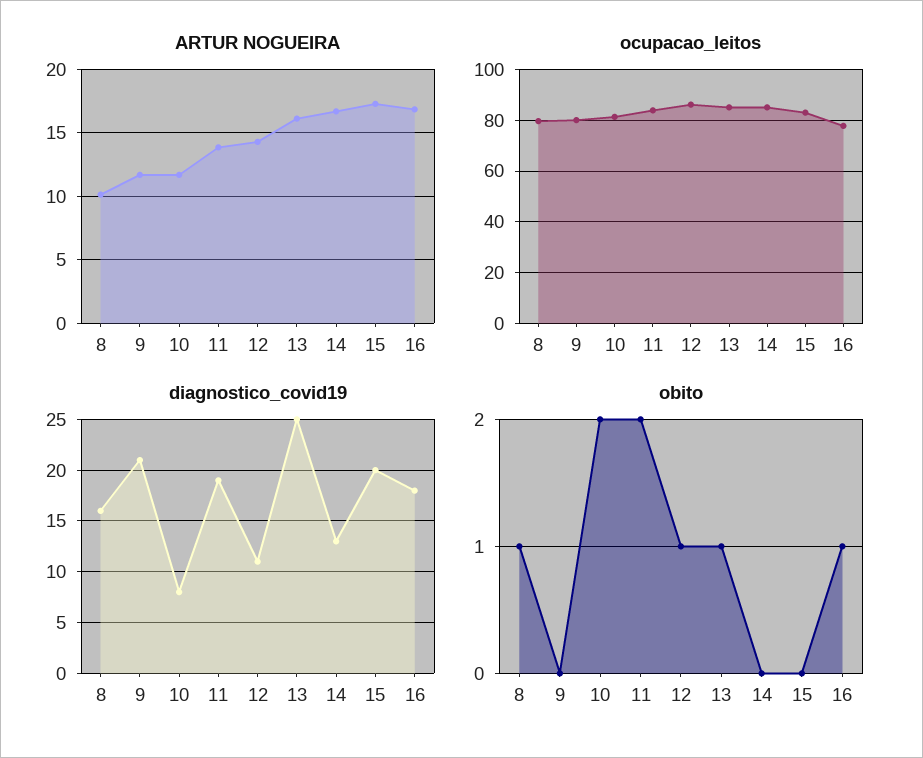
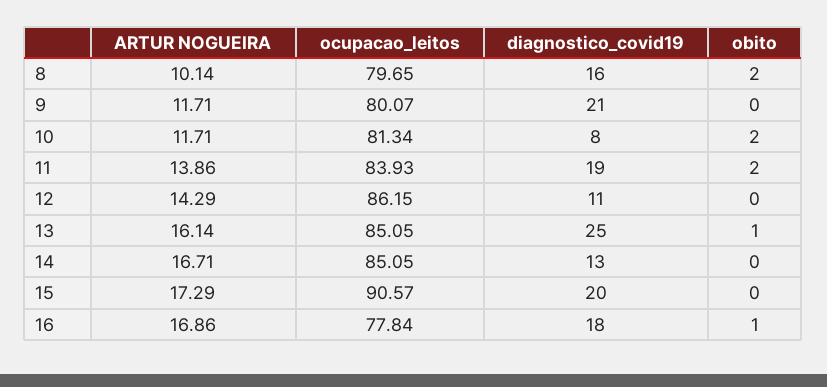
  {
    "ARTUR NOGUEIRA": {
      "8": 10.14,
      "9": 11.71,
      "10": 11.71,
      "11": 13.86,
      "12": 14.29,
      "13": 16.14,
      "14": 16.71,
      "15": 17.29,
      "16": 16.86
    },
    "ocupacao_leitos": {
      "8": 79.65,
      "9": 80.07,
      "10": 81.34,
      "11": 83.93,
      "12": 86.15,
      "13": 85.05,
      "14": 85.05,
-     "15": 82.5,
+     "15": 90.57,
      "16": 77.84
    },
    "diagnostico_covid19": {
      "8": 16,
      "9": 21,
      "10": 8,
      "11": 19,
      "12": 11,
      "13": 25,
      "14": 13,
      "15": 20,
      "16": 18
    },
    "obito": {
-     "8": 1,
+     "8": 2,
      "9": 0,
      "10": 2,
      "11": 2,
-     "12": 1,
+     "12": 0,
      "13": 1,
      "14": 0,
      "15": 0,
      "16": 1
    }
  }

